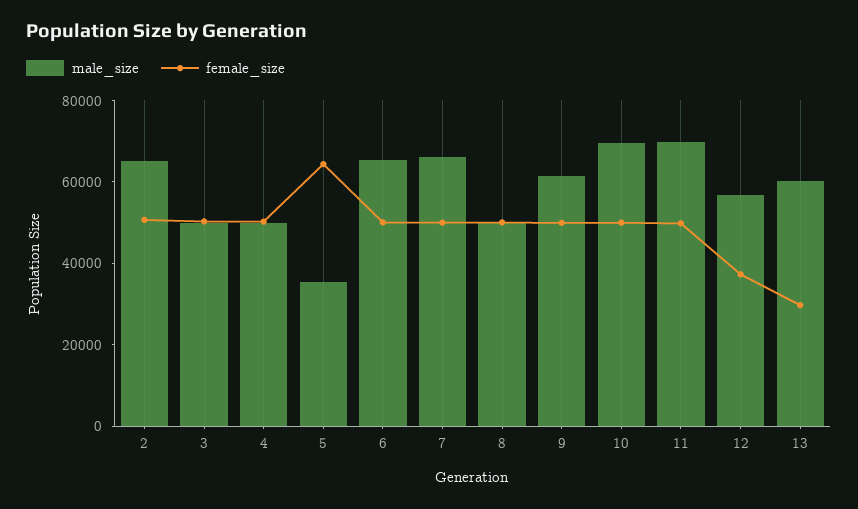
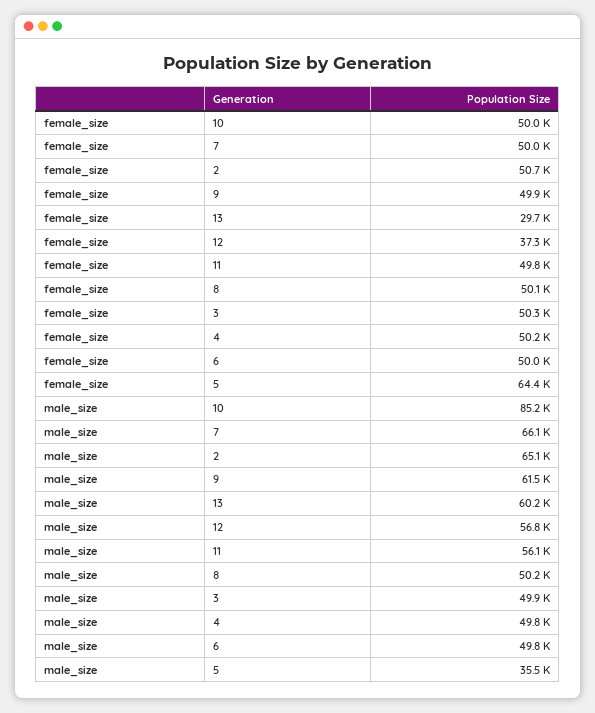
  {
    "male_size": {
      "2": 65100,
      "3": 49900,
      "4": 49800,
      "5": 35500,
-     "6": 65000,
+     "6": 49800,
      "7": 66100,
      "8": 50200,
      "9": 61500,
-     "10": 70000,
+     "10": 85200,
-     "11": 70000,
+     "11": 56100,
      "12": 56800,
      "13": 60200
    },
    "female_size": {
      "2": 50700,
      "3": 50300,
      "4": 50200,
      "5": 64400,
      "6": 50000,
      "7": 50000,
      "8": 50100,
      "9": 49900,
      "10": 50000,
      "11": 49800,
      "12": 37300,
      "13": 29700
    }
  }

